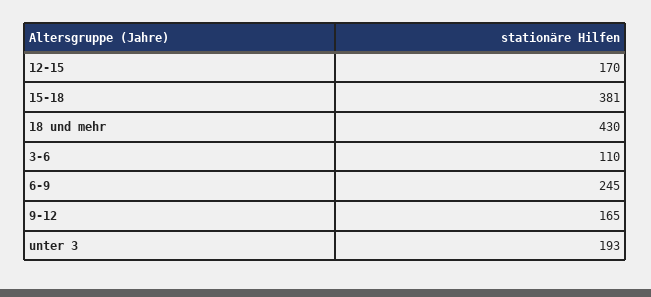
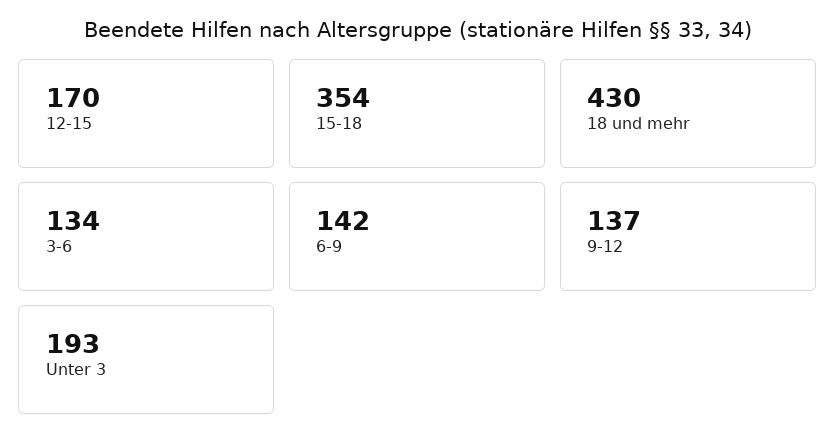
  {
    "12-15": 170,
-   "15-18": 381,
+   "15-18": 354,
    "18 und mehr": 430,
-   "3-6": 110,
+   "3-6": 134,
-   "6-9": 245,
+   "6-9": 142,
-   "9-12": 165,
+   "9-12": 137,
    "unter 3": 193
  }

